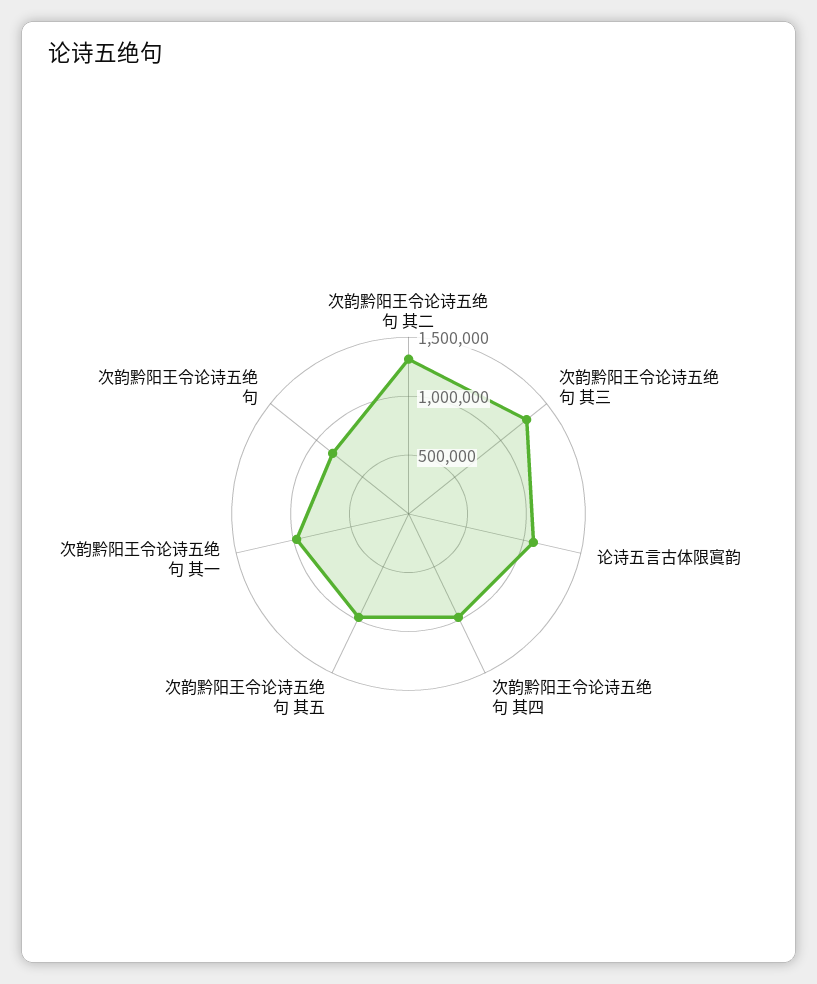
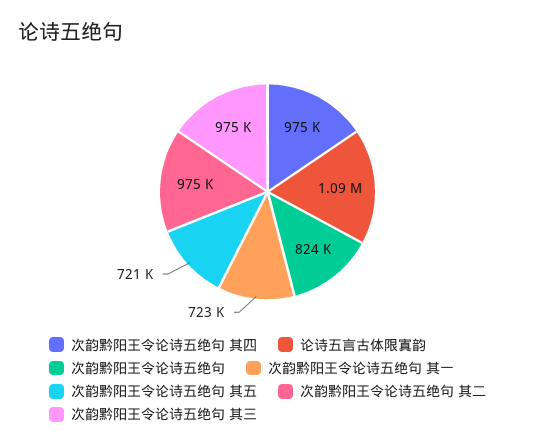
  {
-   "次韵黔阳王令论诗五绝句 其二": 1300000,
+   "次韵黔阳王令论诗五绝句 其二": 975000,
-   "次韵黔阳王令论诗五绝句 其三": 1300000,
+   "次韵黔阳王令论诗五绝句 其三": 975000,
    "论诗五言古体限寘韵": 1090000,
    "次韵黔阳王令论诗五绝句 其四": 975000,
-   "次韵黔阳王令论诗五绝句 其五": 1000000,
+   "次韵黔阳王令论诗五绝句 其五": 721000,
-   "次韵黔阳王令论诗五绝句 其一": 1000000,
+   "次韵黔阳王令论诗五绝句 其一": 723000,
    "次韵黔阳王令论诗五绝句": 824000
  }

